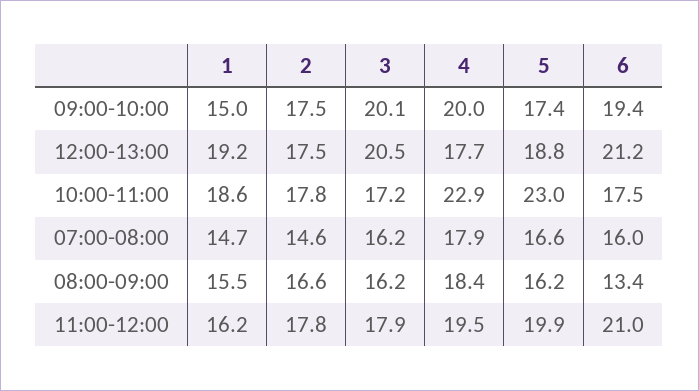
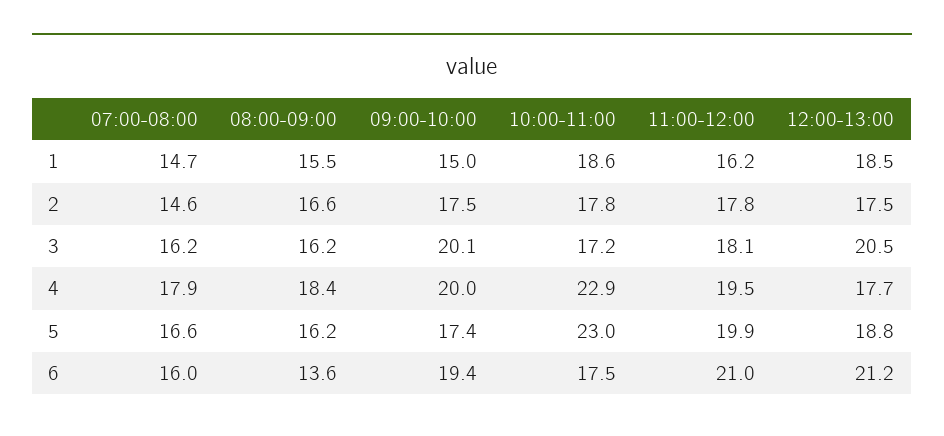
  {
    "1": {
      "09:00-10:00": 15,
-     "12:00-13:00": 19.2,
+     "12:00-13:00": 18.5,
      "10:00-11:00": 18.6,
      "07:00-08:00": 14.7,
      "08:00-09:00": 15.5,
      "11:00-12:00": 16.2
    },
    "2": {
      "09:00-10:00": 17.5,
      "12:00-13:00": 17.5,
      "10:00-11:00": 17.8,
      "07:00-08:00": 14.6,
      "08:00-09:00": 16.6,
      "11:00-12:00": 17.8
    },
    "3": {
      "09:00-10:00": 20.1,
      "12:00-13:00": 20.5,
      "10:00-11:00": 17.2,
      "07:00-08:00": 16.2,
      "08:00-09:00": 16.2,
-     "11:00-12:00": 17.9
+     "11:00-12:00": 18.1
    },
    "4": {
      "09:00-10:00": 20,
      "12:00-13:00": 17.7,
      "10:00-11:00": 22.9,
      "07:00-08:00": 17.9,
      "08:00-09:00": 18.4,
      "11:00-12:00": 19.5
    },
    "5": {
      "09:00-10:00": 17.4,
      "12:00-13:00": 18.8,
      "10:00-11:00": 23,
      "07:00-08:00": 16.6,
      "08:00-09:00": 16.2,
      "11:00-12:00": 19.9
    },
    "6": {
      "09:00-10:00": 19.4,
      "12:00-13:00": 21.2,
      "10:00-11:00": 17.5,
      "07:00-08:00": 16,
-     "08:00-09:00": 13.4,
+     "08:00-09:00": 13.6,
      "11:00-12:00": 21
    }
  }

